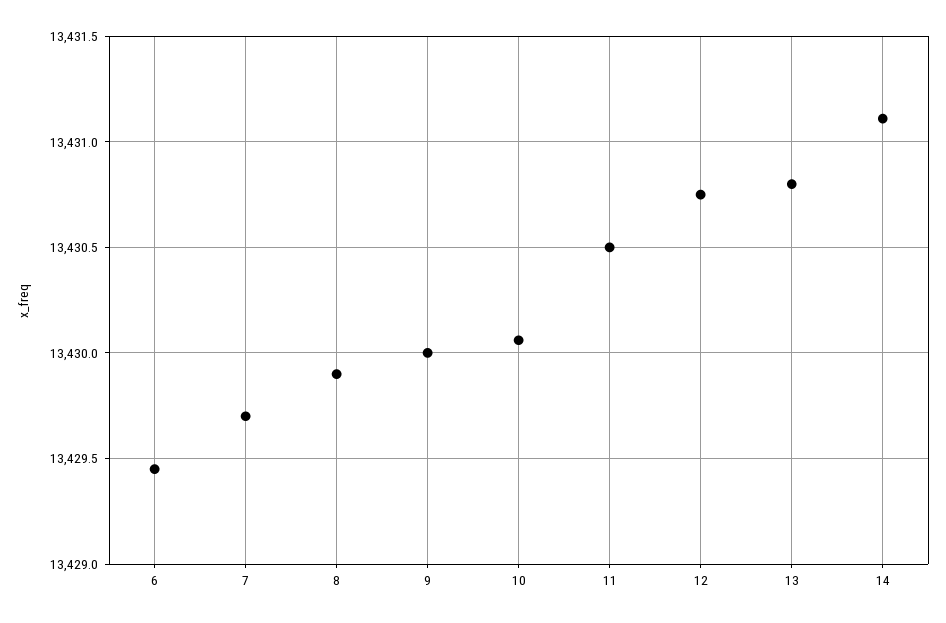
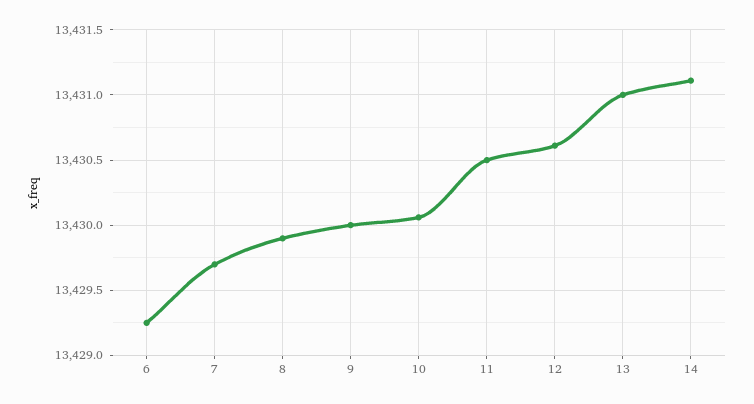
  {
-   "6": 13429.45,
+   "6": 13429.25,
    "7": 13429.7,
    "8": 13429.9,
    "9": 13430,
    "10": 13430.05,
    "11": 13430.5,
-   "12": 13430.75,
+   "12": 13430.6,
-   "13": 13430.8,
+   "13": 13431,
    "14": 13431.1
  }

